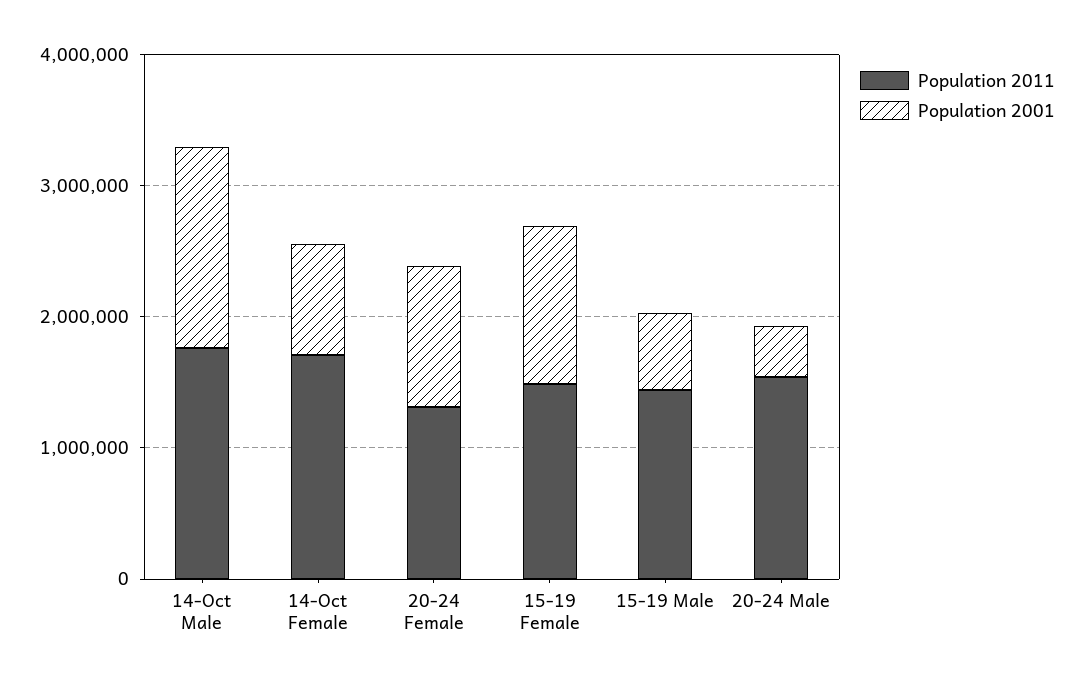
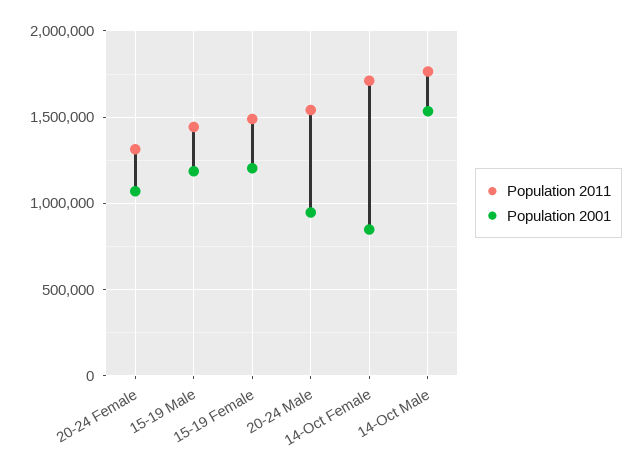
  {
    "Population 2011": {
      "14-Oct Male": 1750000,
      "14-Oct Female": 1700000,
      "20-24 Female": 1300000,
      "15-19 Female": 1500000,
      "15-19 Male": 1450000,
      "20-24 Male": 1550000
    },
    "Population 2001": {
      "14-Oct Male": 1550000,
      "14-Oct Female": 850000,
      "20-24 Female": 1050000,
      "15-19 Female": 1200000,
-     "15-19 Male": 600000,
+     "15-19 Male": 1200000,
-     "20-24 Male": 400000
+     "20-24 Male": 950000
    }
  }

